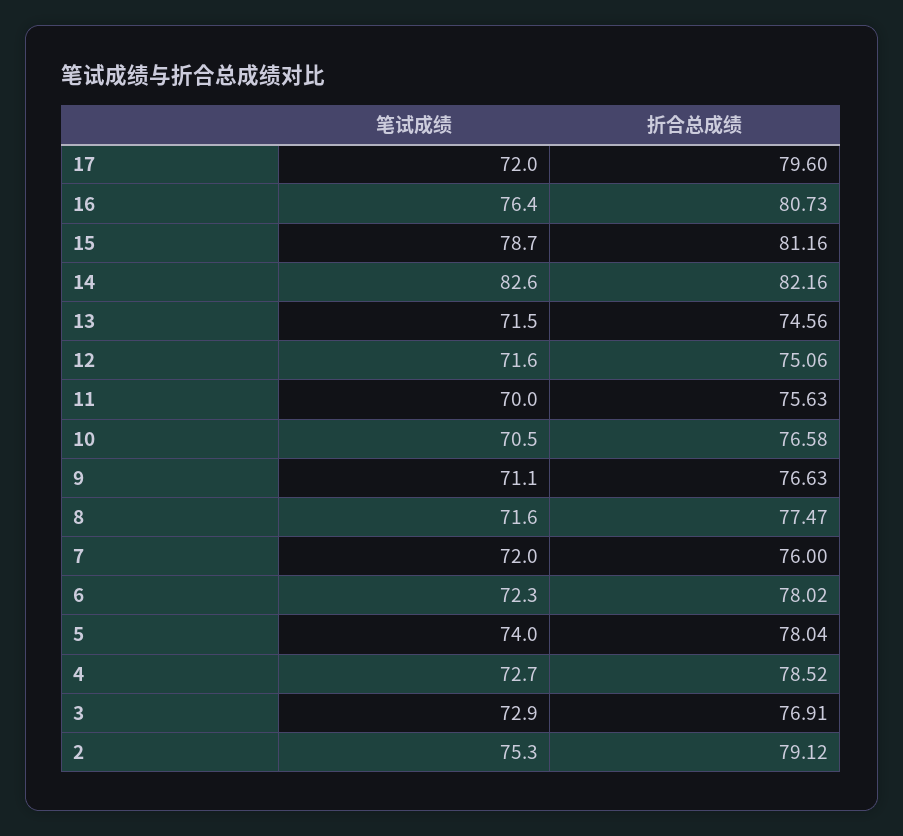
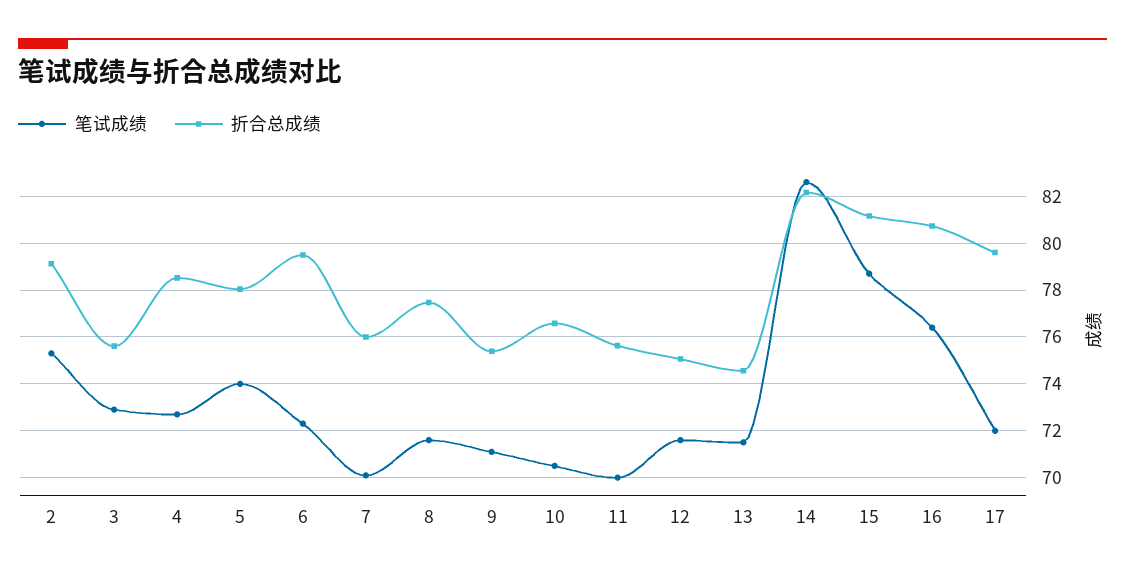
  {
    "笔试成绩": {
      "17": 72,
      "16": 76.4,
      "15": 78.7,
      "14": 82.6,
      "13": 71.5,
      "12": 71.6,
      "11": 70,
      "10": 70.5,
      "9": 71.1,
      "8": 71.6,
-     "7": 72,
+     "7": 70,
      "6": 72.3,
      "5": 74,
      "4": 72.7,
      "3": 72.9,
      "2": 75.3
    },
    "折合总成绩": {
      "17": 79.6,
      "16": 80.73,
      "15": 81.16,
      "14": 82.16,
      "13": 74.56,
      "12": 75.06,
      "11": 75.63,
      "10": 76.58,
-     "9": 76.63,
+     "9": 75.5,
      "8": 77.47,
      "7": 76,
-     "6": 78.02,
+     "6": 79.5,
      "5": 78.04,
      "4": 78.52,
-     "3": 76.91,
+     "3": 75.5,
      "2": 79.12
    }
  }

